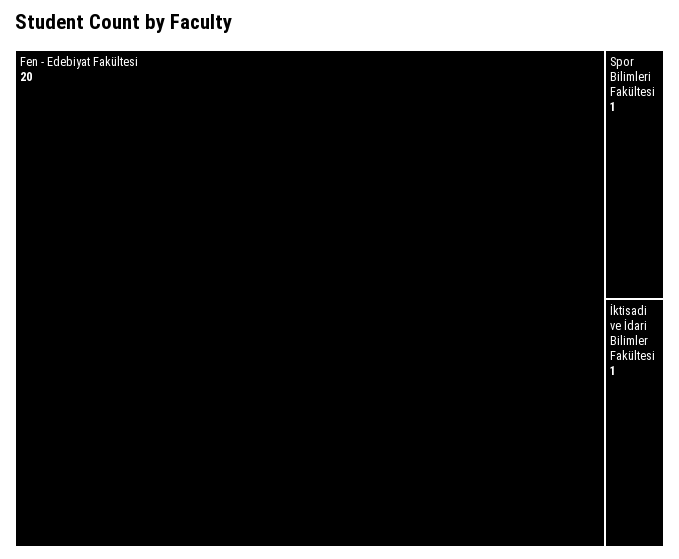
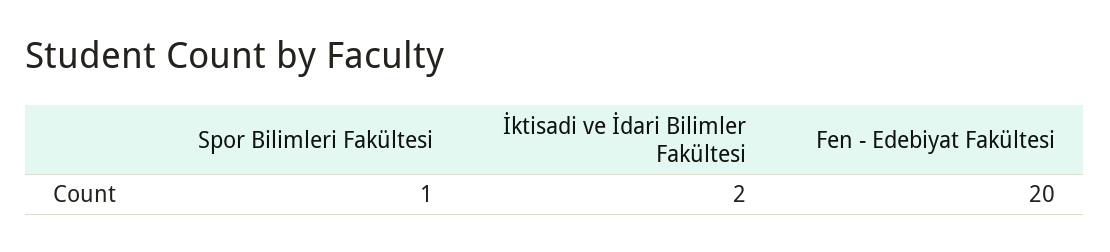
  {
    "Fen - Edebiyat Fakültesi": 20,
    "Spor Bilimleri Fakültesi": 1,
-   "İktisadi ve İdari Bilimler Fakültesi": 1
+   "İktisadi ve İdari Bilimler Fakültesi": 2
  }

